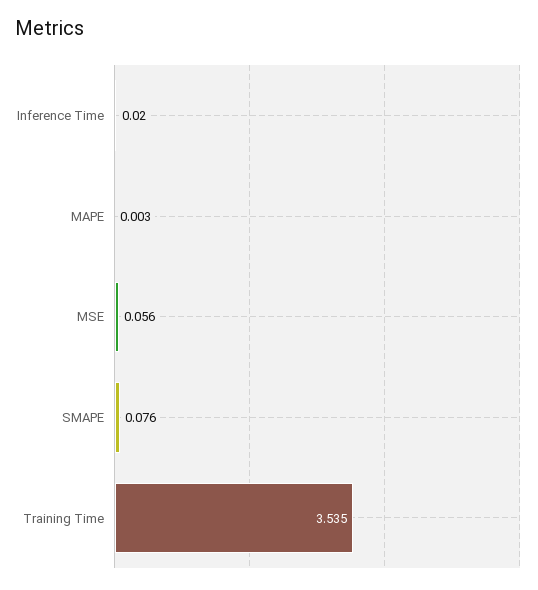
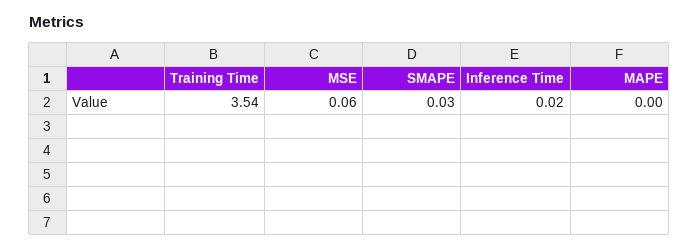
  {
    "Inference Time": 0.02,
    "MAPE": 0.003,
    "MSE": 0.056,
-   "SMAPE": 0.076,
+   "SMAPE": 0.03,
    "Training Time": 3.535
  }

